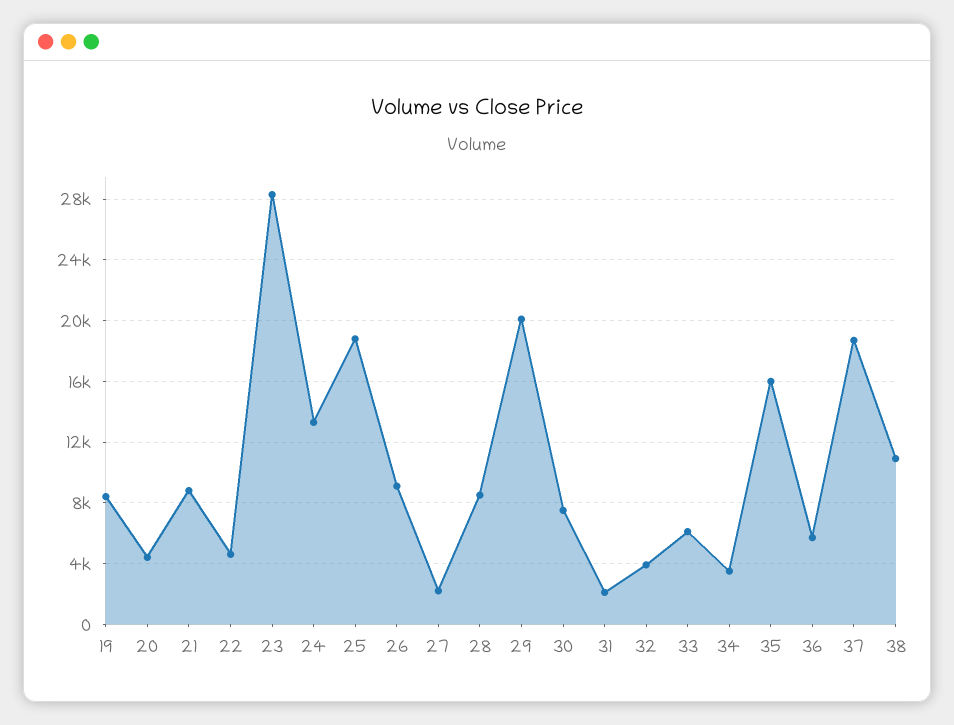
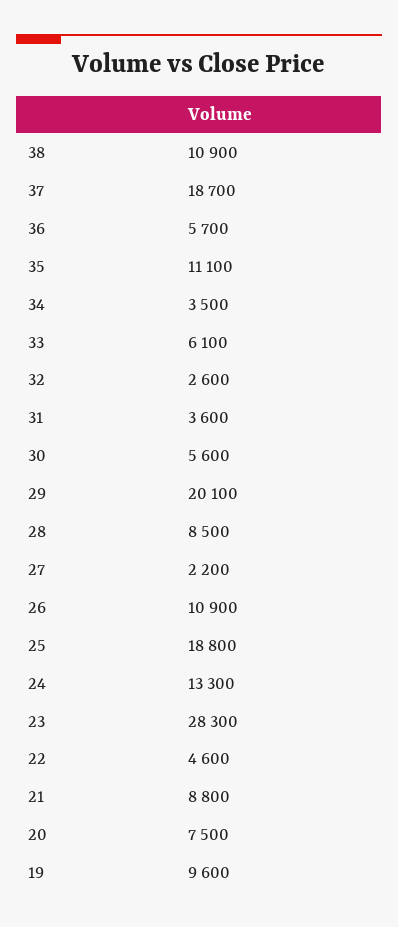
  {
-   "19": 8500,
+   "19": 9600,
-   "20": 4500,
+   "20": 7500,
    "21": 8800,
    "22": 4600,
    "23": 28300,
    "24": 13300,
    "25": 18800,
-   "26": 9000,
+   "26": 10900,
    "27": 2200,
    "28": 8500,
    "29": 20100,
-   "30": 7500,
+   "30": 5600,
-   "31": 2000,
+   "31": 3600,
-   "32": 4000,
+   "32": 2600,
    "33": 6100,
    "34": 3500,
-   "35": 16000,
+   "35": 11100,
    "36": 5700,
    "37": 18700,
    "38": 10900
  }

